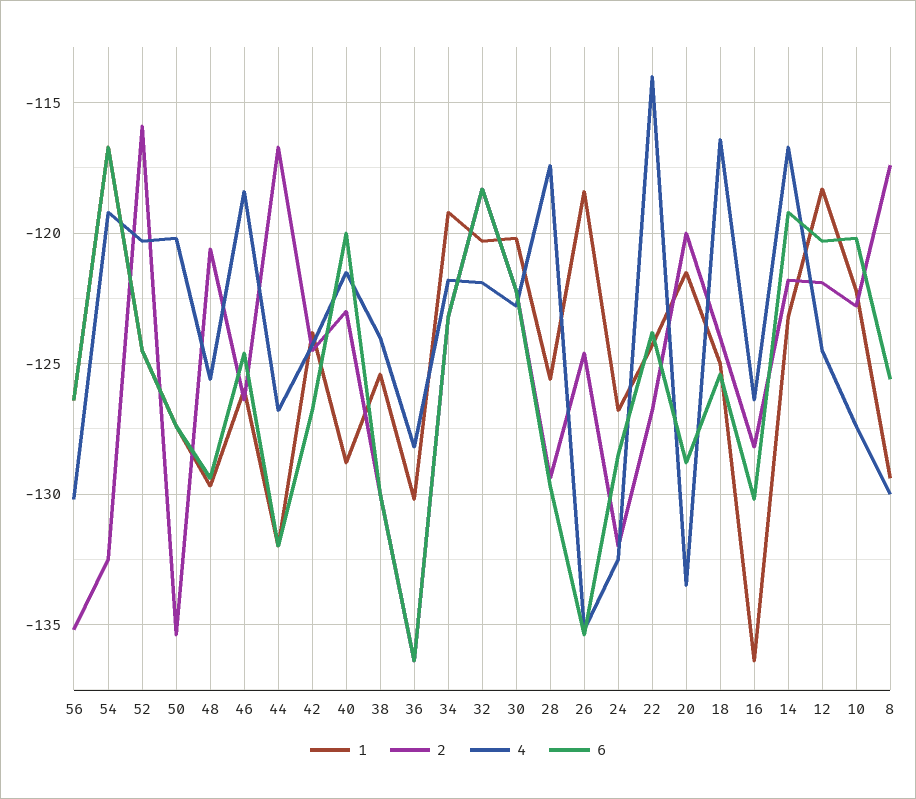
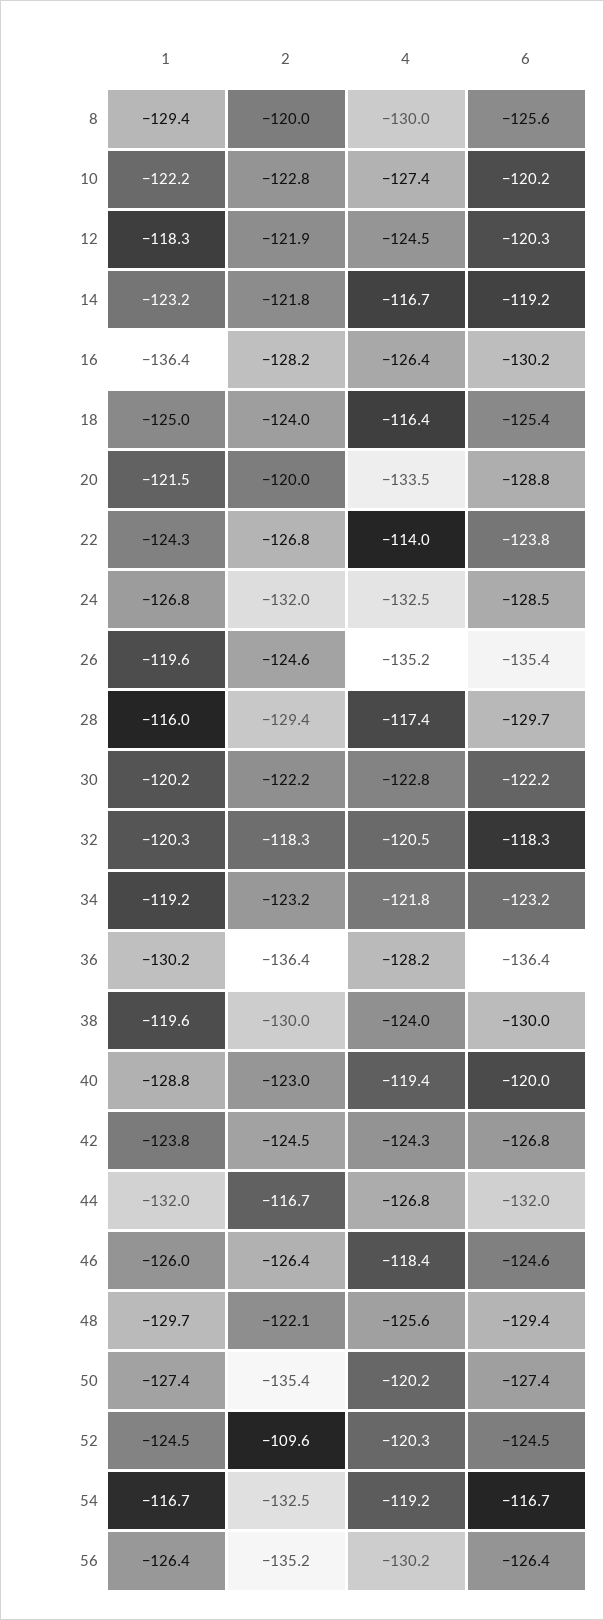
  {
    "1": {
      "56": -126.4,
      "54": -116.7,
      "52": -124.5,
      "50": -127.4,
      "48": -129.7,
      "46": -126,
      "44": -132,
      "42": -123.8,
      "40": -128.8,
-     "38": -125.5,
+     "38": -119.6,
      "36": -130.2,
      "34": -119.2,
      "32": -120.3,
      "30": -120.2,
-     "28": -125.5,
+     "28": -116,
-     "26": -118.5,
+     "26": -119.6,
      "24": -126.8,
      "22": -124.3,
      "20": -121.5,
      "18": -125,
      "16": -136.4,
      "14": -123.2,
      "12": -118.3,
      "10": -122.2,
      "8": -129.4
    },
    "2": {
      "56": -135.2,
      "54": -132.5,
-     "52": -116,
+     "52": -109.6,
      "50": -135.4,
-     "48": -120.5,
+     "48": -122.1,
      "46": -126.4,
      "44": -116.7,
      "42": -124.5,
      "40": -123,
      "38": -130,
      "36": -136.4,
      "34": -123.2,
      "32": -118.3,
      "30": -122.2,
      "28": -129.4,
      "26": -124.6,
      "24": -132,
      "22": -126.8,
      "20": -120,
      "18": -124,
      "16": -128.2,
      "14": -121.8,
      "12": -121.9,
      "10": -122.8,
-     "8": -117.5
+     "8": -120
    },
    "4": {
      "56": -130.2,
      "54": -119.2,
      "52": -120.3,
      "50": -120.2,
      "48": -125.6,
      "46": -118.4,
      "44": -126.8,
      "42": -124.3,
-     "40": -121.5,
+     "40": -119.4,
      "38": -124,
      "36": -128.2,
      "34": -121.8,
-     "32": -122,
+     "32": -120.5,
      "30": -122.8,
      "28": -117.4,
      "26": -135.2,
      "24": -132.5,
      "22": -114,
      "20": -133.5,
      "18": -116.4,
      "16": -126.4,
      "14": -116.7,
      "12": -124.5,
      "10": -127.4,
      "8": -130
    },
    "6": {
      "56": -126.4,
      "54": -116.7,
      "52": -124.5,
      "50": -127.4,
      "48": -129.4,
      "46": -124.6,
      "44": -132,
      "42": -126.8,
      "40": -120,
      "38": -130,
      "36": -136.4,
      "34": -123.2,
      "32": -118.3,
      "30": -122.2,
      "28": -129.7,
      "26": -135.4,
      "24": -128.5,
      "22": -123.8,
      "20": -128.8,
      "18": -125.4,
      "16": -130.2,
      "14": -119.2,
      "12": -120.3,
      "10": -120.2,
      "8": -125.6
    }
  }

